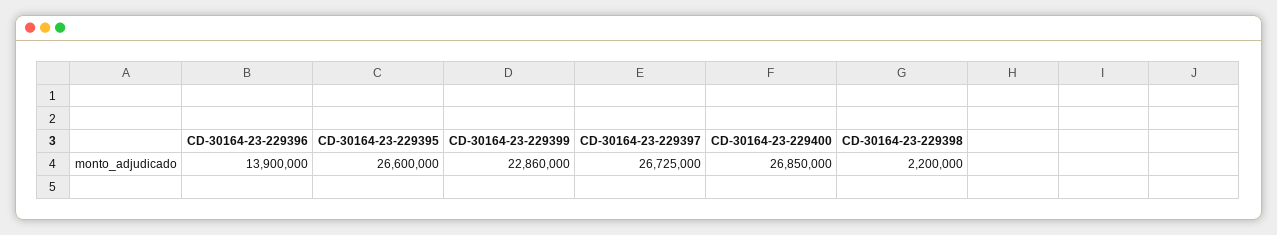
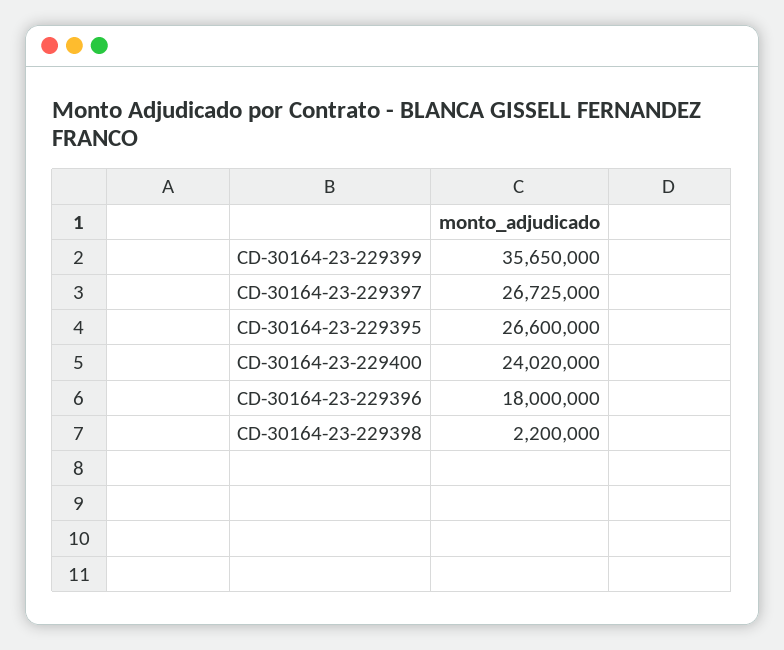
  {
-   "CD-30164-23-229396": 13900000,
+   "CD-30164-23-229396": 18000000,
    "CD-30164-23-229395": 26600000,
-   "CD-30164-23-229399": 22860000,
+   "CD-30164-23-229399": 35650000,
    "CD-30164-23-229397": 26725000,
-   "CD-30164-23-229400": 26850000,
+   "CD-30164-23-229400": 24020000,
    "CD-30164-23-229398": 2200000
  }

